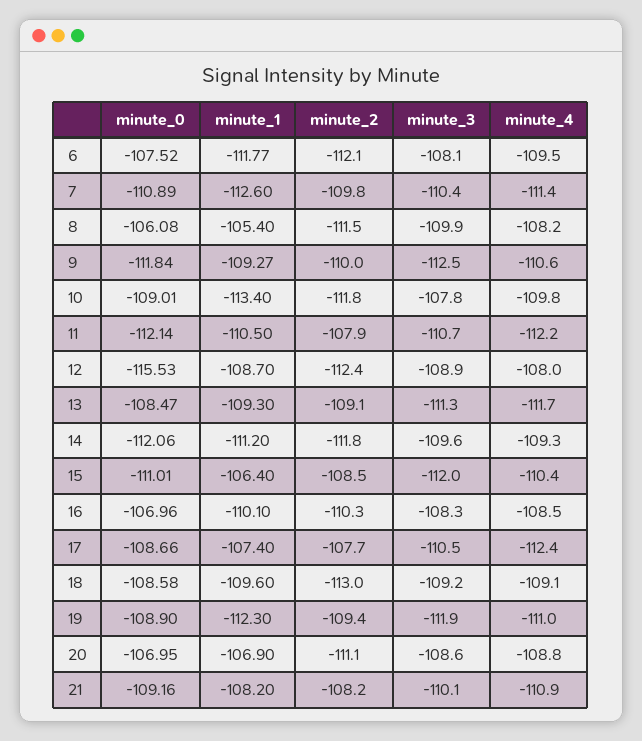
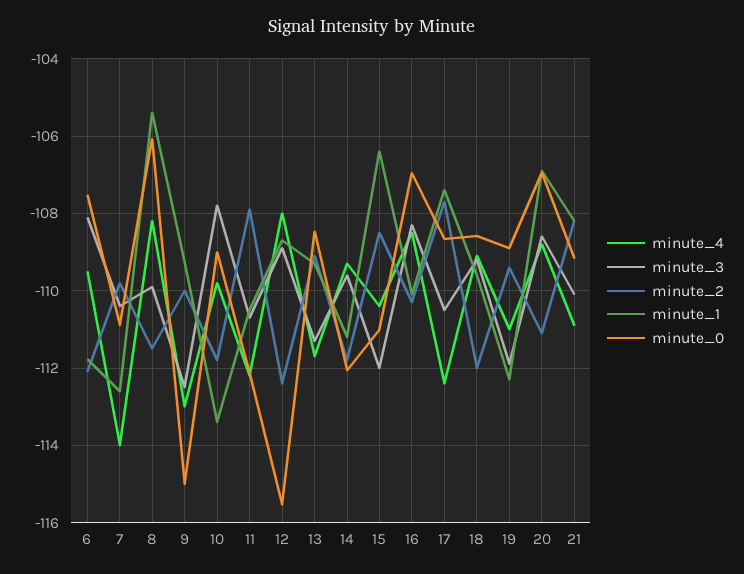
  {
    "minute_0": {
      "6": -107.52,
      "7": -110.89,
      "8": -106.08,
-     "9": -111.84,
+     "9": -115,
      "10": -109.01,
      "11": -112.14,
      "12": -115.53,
      "13": -108.47,
      "14": -112.06,
      "15": -111.01,
      "16": -106.96,
      "17": -108.66,
      "18": -108.58,
      "19": -108.9,
      "20": -106.95,
      "21": -109.16
    },
    "minute_1": {
      "6": -111.77,
      "7": -112.6,
      "8": -105.4,
      "9": -109.27,
      "10": -113.4,
      "11": -110.5,
      "12": -108.7,
      "13": -109.3,
      "14": -111.2,
      "15": -106.4,
      "16": -110.1,
      "17": -107.4,
      "18": -109.6,
      "19": -112.3,
      "20": -106.9,
      "21": -108.2
    },
    "minute_2": {
      "6": -112.1,
      "7": -109.8,
      "8": -111.5,
      "9": -110,
      "10": -111.8,
      "11": -107.9,
      "12": -112.4,
      "13": -109.1,
      "14": -111.8,
      "15": -108.5,
      "16": -110.3,
      "17": -107.7,
-     "18": -113,
+     "18": -112,
      "19": -109.4,
      "20": -111.1,
      "21": -108.2
    },
    "minute_3": {
      "6": -108.1,
      "7": -110.4,
      "8": -109.9,
      "9": -112.5,
      "10": -107.8,
      "11": -110.7,
      "12": -108.9,
      "13": -111.3,
      "14": -109.6,
      "15": -112,
      "16": -108.3,
      "17": -110.5,
      "18": -109.2,
      "19": -111.9,
      "20": -108.6,
      "21": -110.1
    },
    "minute_4": {
      "6": -109.5,
-     "7": -111.4,
+     "7": -114,
      "8": -108.2,
-     "9": -110.6,
+     "9": -113,
      "10": -109.8,
      "11": -112.2,
      "12": -108,
      "13": -111.7,
      "14": -109.3,
      "15": -110.4,
      "16": -108.5,
      "17": -112.4,
      "18": -109.1,
      "19": -111,
      "20": -108.8,
      "21": -110.9
    }
  }

